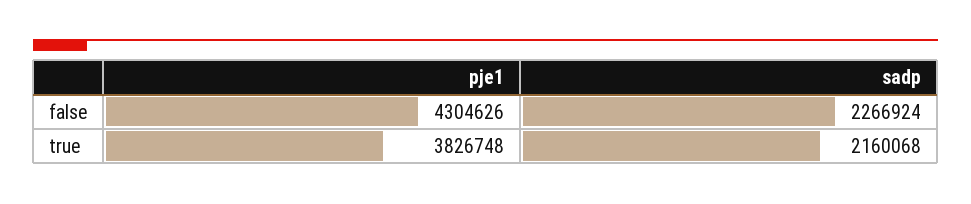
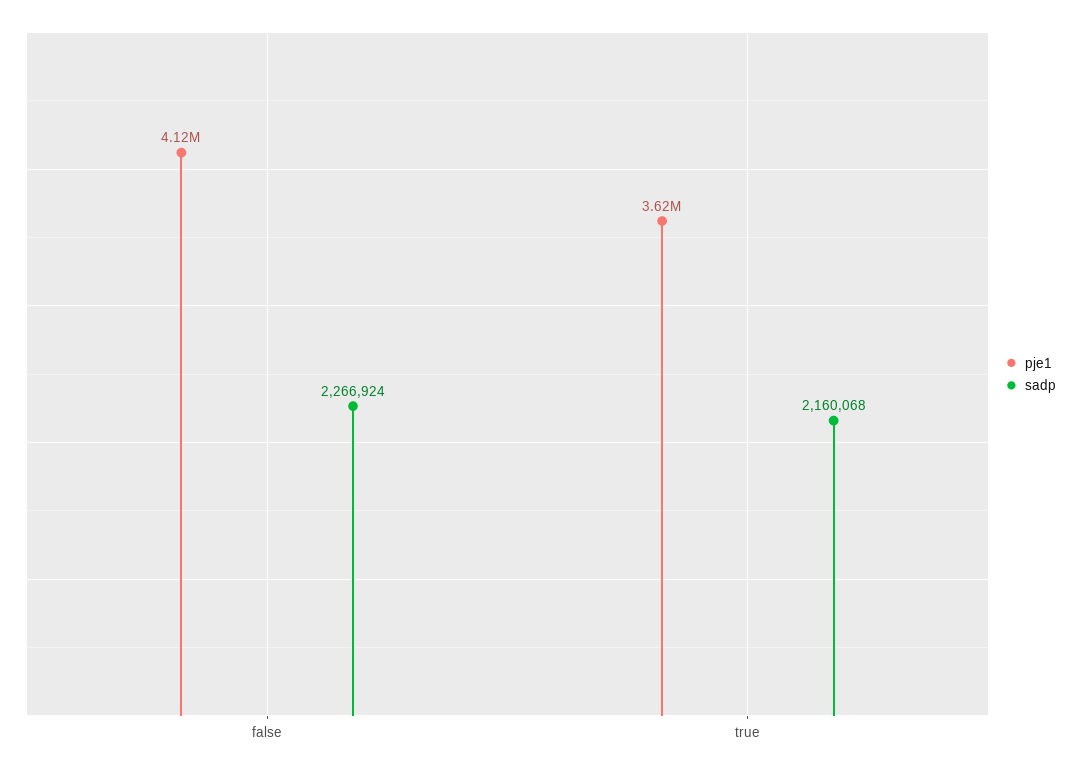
  {
    "pje1": {
-     "false": 4304626,
+     "false": 4120000,
-     "true": 3826748
+     "true": 3620000
    },
    "sadp": {
      "false": 2266924,
      "true": 2160068
    }
  }

